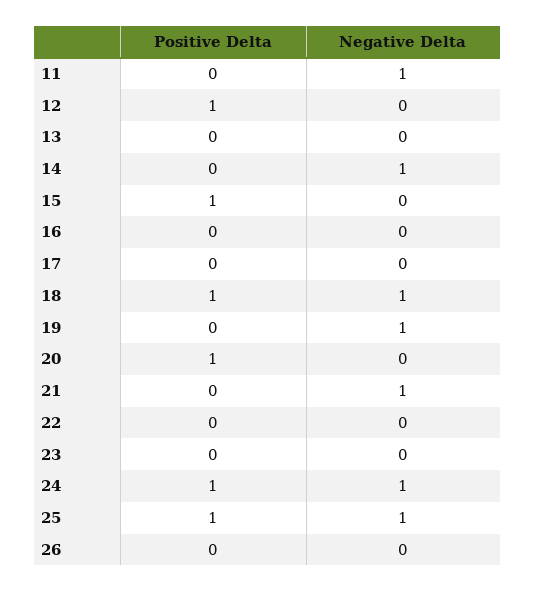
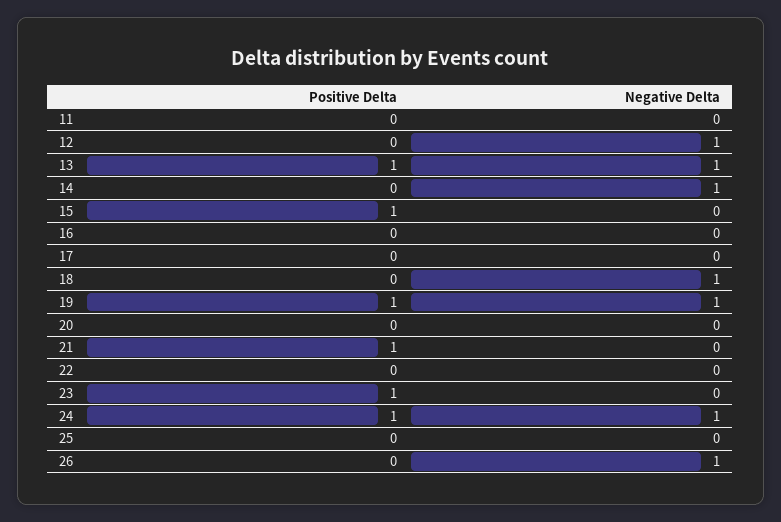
  {
    "Positive Delta": {
      "11": 0,
-     "12": 1,
+     "12": 0,
-     "13": 0,
+     "13": 1,
      "14": 0,
      "15": 1,
      "16": 0,
      "17": 0,
-     "18": 1,
+     "18": 0,
-     "19": 0,
+     "19": 1,
-     "20": 1,
+     "20": 0,
-     "21": 0,
+     "21": 1,
      "22": 0,
-     "23": 0,
+     "23": 1,
      "24": 1,
-     "25": 1,
+     "25": 0,
      "26": 0
    },
    "Negative Delta": {
-     "11": 1,
+     "11": 0,
-     "12": 0,
+     "12": 1,
-     "13": 0,
+     "13": 1,
      "14": 1,
      "15": 0,
      "16": 0,
      "17": 0,
      "18": 1,
      "19": 1,
      "20": 0,
-     "21": 1,
+     "21": 0,
      "22": 0,
      "23": 0,
      "24": 1,
-     "25": 1,
+     "25": 0,
-     "26": 0
+     "26": 1
    }
  }

